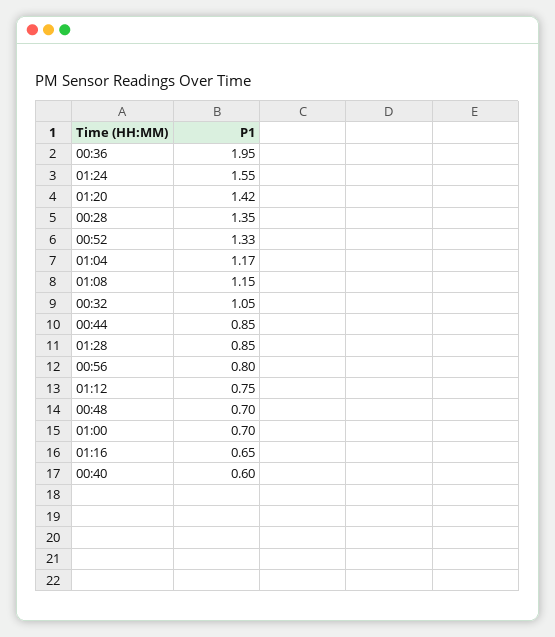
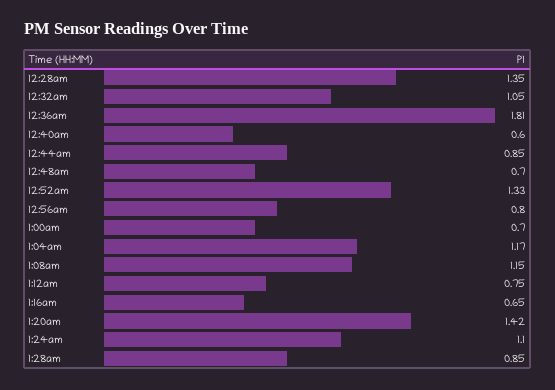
  {
-   "00:36": 1.95,
+   "00:36": 1.81,
-   "01:24": 1.55,
+   "01:24": 1.1,
    "01:20": 1.42,
    "00:28": 1.35,
    "00:52": 1.33,
    "01:04": 1.17,
    "01:08": 1.15,
    "00:32": 1.05,
    "00:44": 0.85,
    "01:28": 0.85,
    "00:56": 0.8,
    "01:12": 0.75,
    "00:48": 0.7,
    "01:00": 0.7,
    "01:16": 0.65,
    "00:40": 0.6
  }

